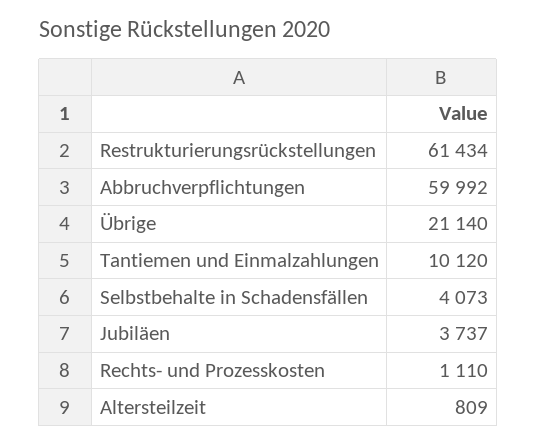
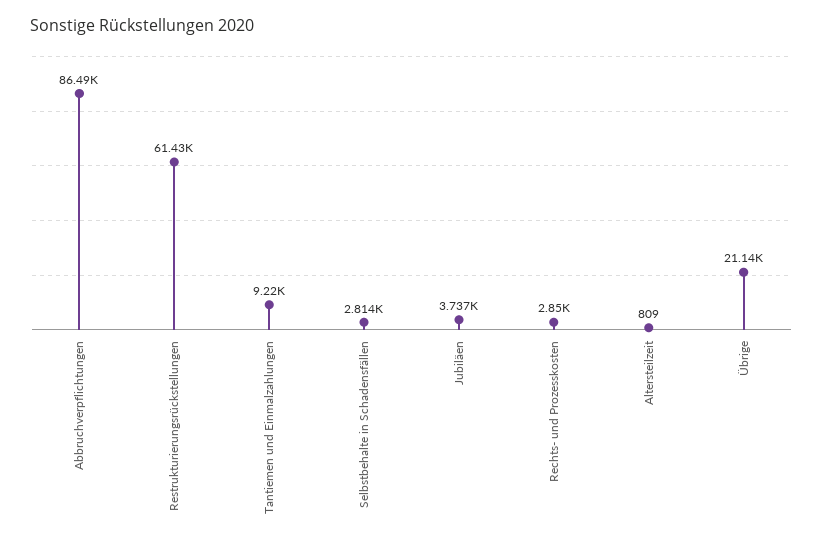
  {
    "Restrukturierungsrückstellungen": 61434,
-   "Abbruchverpflichtungen": 59992,
+   "Abbruchverpflichtungen": 86490,
    "Übrige": 21140,
-   "Tantiemen und Einmalzahlungen": 10120,
+   "Tantiemen und Einmalzahlungen": 9220,
-   "Selbstbehalte in Schadensfällen": 4073,
+   "Selbstbehalte in Schadensfällen": 2814,
    "Jubiläen": 3737,
-   "Rechts- und Prozesskosten": 1110,
+   "Rechts- und Prozesskosten": 2850,
    "Altersteilzeit": 809
  }

